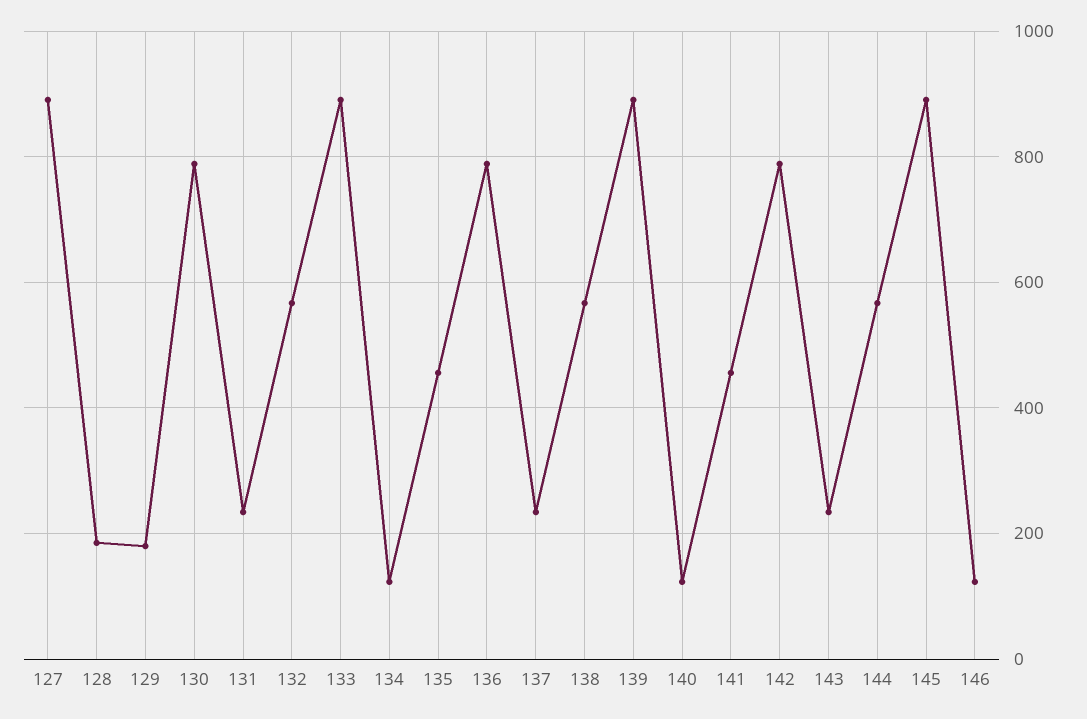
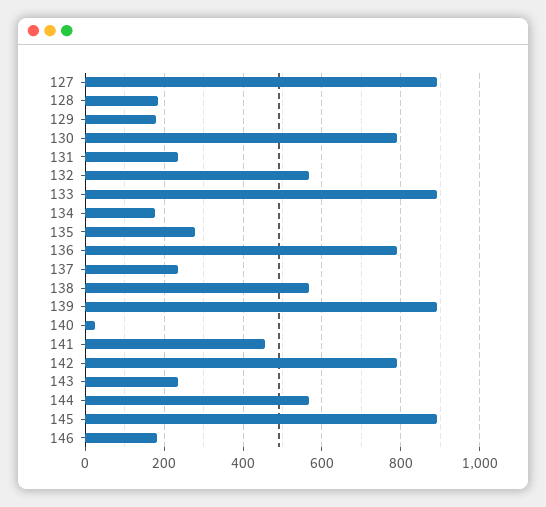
  {
    "127": 900,
    "128": 180,
    "129": 180,
    "130": 780,
    "131": 240,
    "132": 560,
    "133": 900,
-   "134": 120,
+   "134": 180,
-   "135": 460,
+   "135": 280,
    "136": 780,
    "137": 240,
    "138": 560,
    "139": 900,
-   "140": 120,
+   "140": 20,
    "141": 460,
    "142": 780,
    "143": 240,
    "144": 560,
    "145": 900,
-   "146": 120
+   "146": 180
  }

